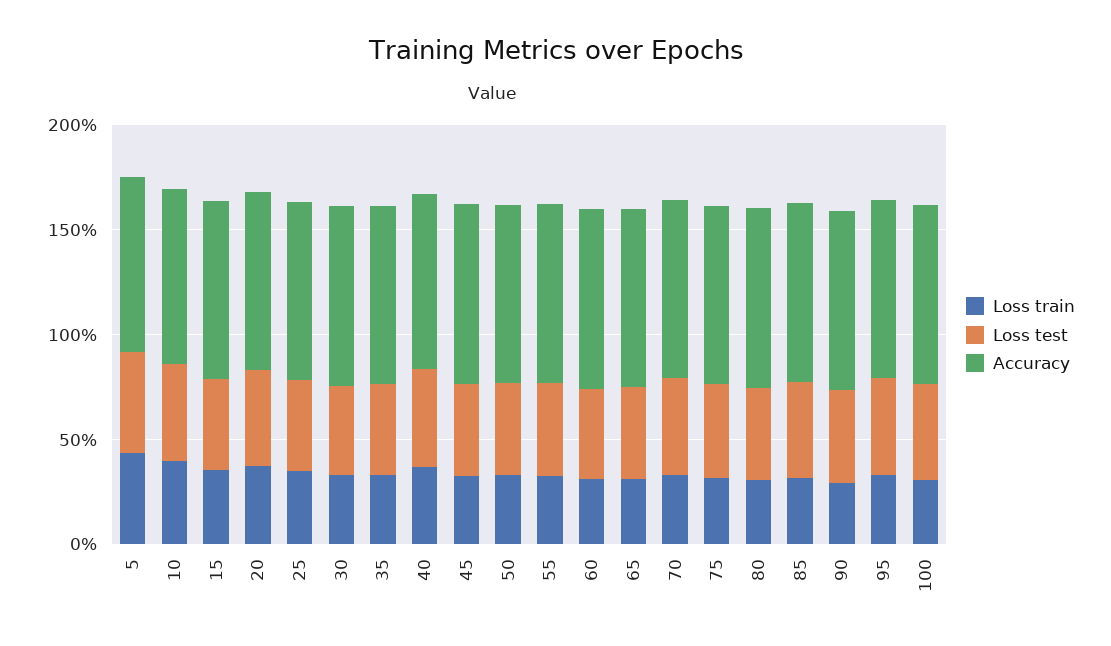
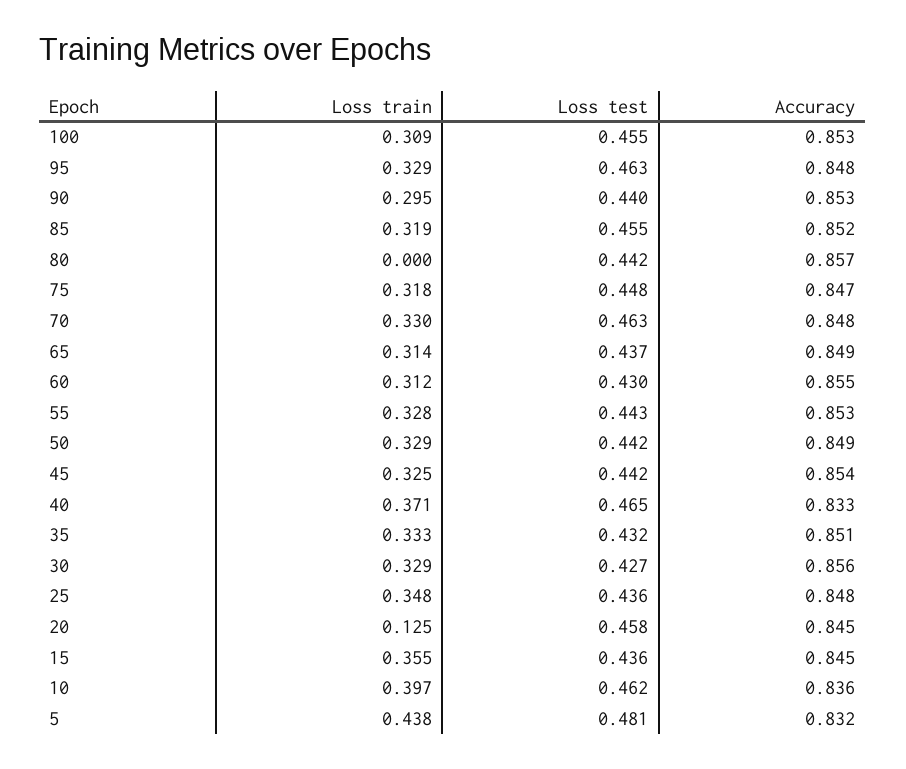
  {
    "Loss train": {
      "5": 0.438,
      "10": 0.397,
      "15": 0.355,
-     "20": 0.4,
+     "20": 0.125,
      "25": 0.348,
      "30": 0.329,
      "35": 0.333,
      "40": 0.371,
      "45": 0.325,
      "50": 0.329,
      "55": 0.328,
      "60": 0.312,
      "65": 0.314,
      "70": 0.33,
      "75": 0.318,
-     "80": 0.3,
+     "80": 0,
      "85": 0.319,
      "90": 0.295,
      "95": 0.329,
      "100": 0.309
    },
    "Loss test": {
      "5": 0.481,
      "10": 0.462,
      "15": 0.436,
      "20": 0.458,
      "25": 0.436,
      "30": 0.427,
      "35": 0.432,
      "40": 0.465,
      "45": 0.442,
      "50": 0.442,
      "55": 0.443,
      "60": 0.43,
      "65": 0.437,
      "70": 0.463,
      "75": 0.448,
      "80": 0.442,
      "85": 0.455,
      "90": 0.44,
      "95": 0.463,
      "100": 0.455
    },
    "Accuracy": {
      "5": 0.832,
      "10": 0.836,
      "15": 0.845,
      "20": 0.845,
      "25": 0.848,
      "30": 0.856,
      "35": 0.851,
      "40": 0.833,
      "45": 0.854,
      "50": 0.849,
      "55": 0.853,
      "60": 0.855,
      "65": 0.849,
      "70": 0.848,
      "75": 0.847,
      "80": 0.857,
      "85": 0.852,
      "90": 0.853,
      "95": 0.848,
      "100": 0.853
    }
  }

